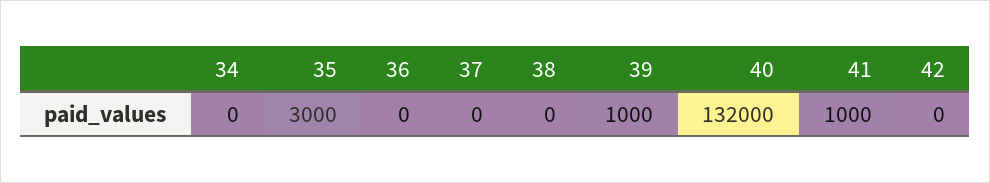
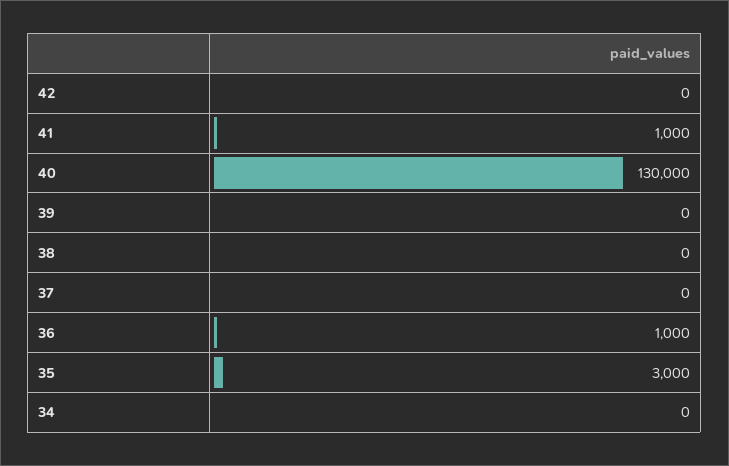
  {
    "34": 0,
    "35": 3000,
-   "36": 0,
+   "36": 1000,
    "37": 0,
    "38": 0,
-   "39": 1000,
+   "39": 0,
-   "40": 132000,
+   "40": 130000,
    "41": 1000,
    "42": 0
  }

